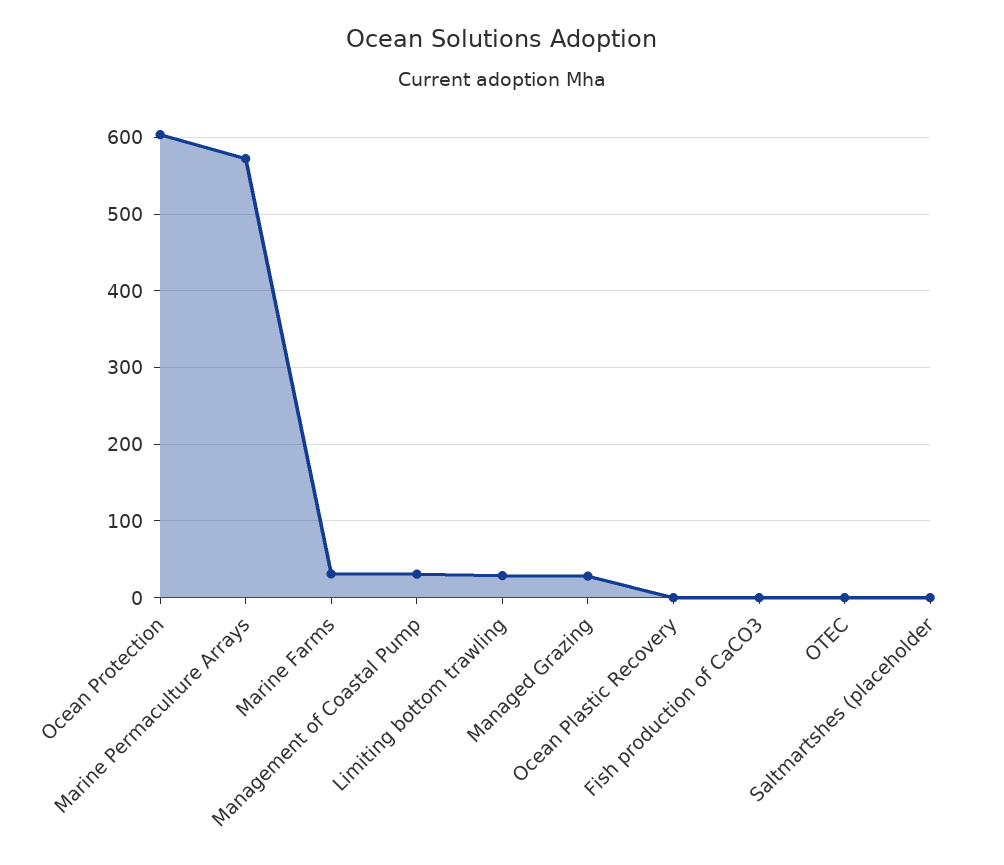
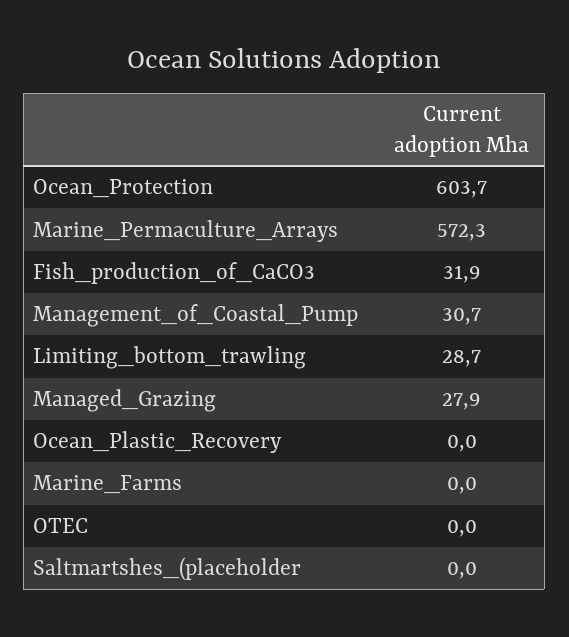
  {
    "Ocean Protection": 603.7,
    "Marine Permaculture Arrays": 572.3,
-   "Marine Farms": 30,
+   "Marine Farms": 0,
    "Management of Coastal Pump": 30.7,
    "Limiting bottom trawling": 28.7,
    "Managed Grazing": 27.9,
    "Ocean Plastic Recovery": 0,
-   "Fish production of CaCO3": 0,
+   "Fish production of CaCO3": 31.9,
    "OTEC": 0,
    "Saltmartshes (placeholder": 0
  }

